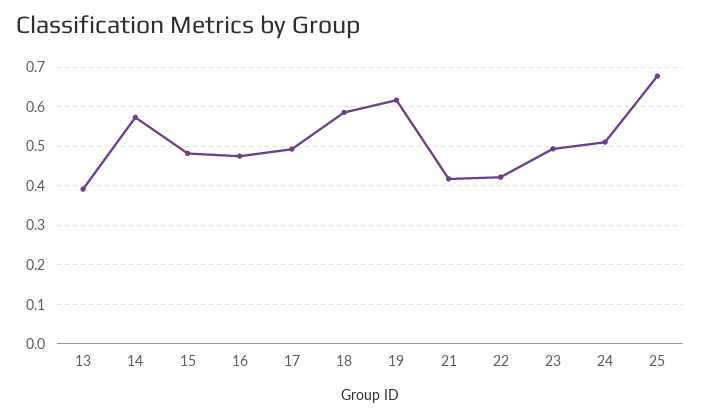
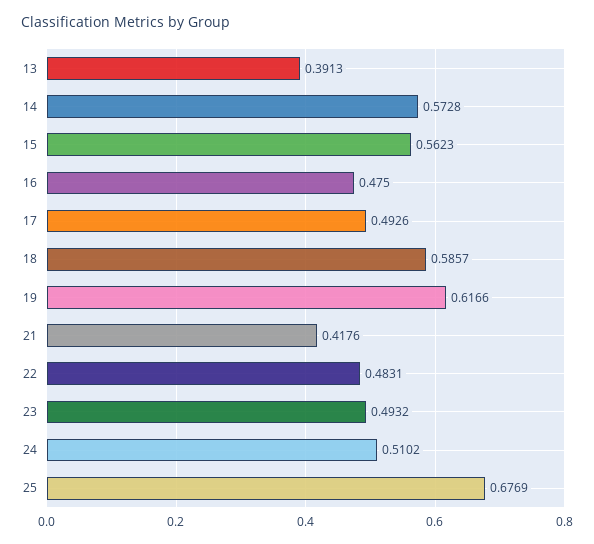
  {
    "13": 0.3913,
    "14": 0.5728,
-   "15": 0.48,
+   "15": 0.5623,
    "16": 0.475,
    "17": 0.4926,
    "18": 0.5857,
    "19": 0.6166,
    "21": 0.4176,
-   "22": 0.42,
+   "22": 0.4831,
    "23": 0.4932,
    "24": 0.5102,
    "25": 0.6769
  }

